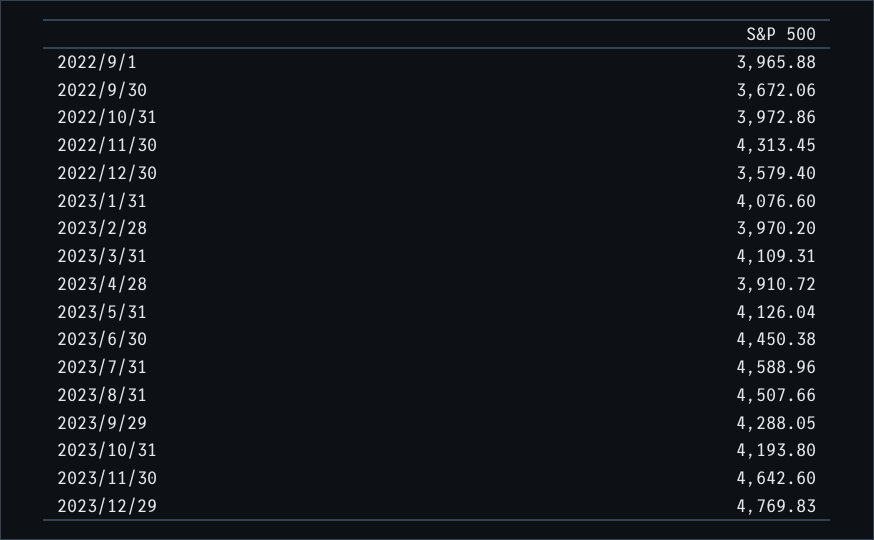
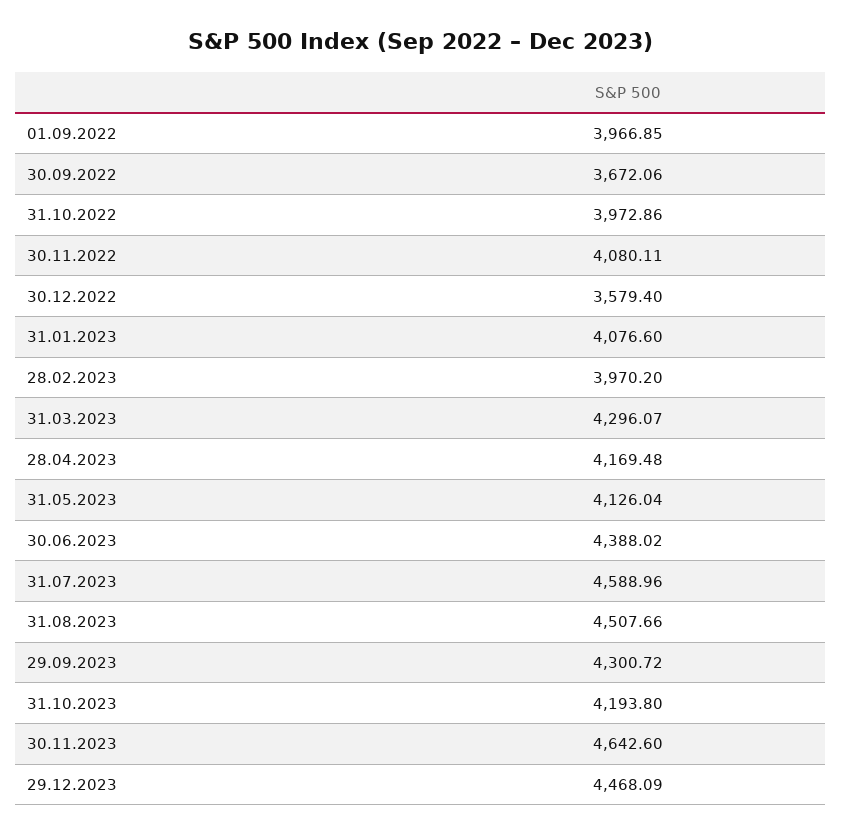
  {
-   "2022/9/1": 3965.88,
+   "2022/9/1": 3966.85,
    "2022/9/30": 3672.06,
    "2022/10/31": 3972.86,
-   "2022/11/30": 4313.45,
+   "2022/11/30": 4080.11,
    "2022/12/30": 3579.4,
    "2023/1/31": 4076.6,
    "2023/2/28": 3970.2,
-   "2023/3/31": 4109.31,
+   "2023/3/31": 4296.07,
-   "2023/4/28": 3910.72,
+   "2023/4/28": 4169.48,
    "2023/5/31": 4126.04,
-   "2023/6/30": 4450.38,
+   "2023/6/30": 4388.02,
    "2023/7/31": 4588.96,
    "2023/8/31": 4507.66,
-   "2023/9/29": 4288.05,
+   "2023/9/29": 4300.72,
    "2023/10/31": 4193.8,
    "2023/11/30": 4642.6,
-   "2023/12/29": 4769.83
+   "2023/12/29": 4468.09
  }

